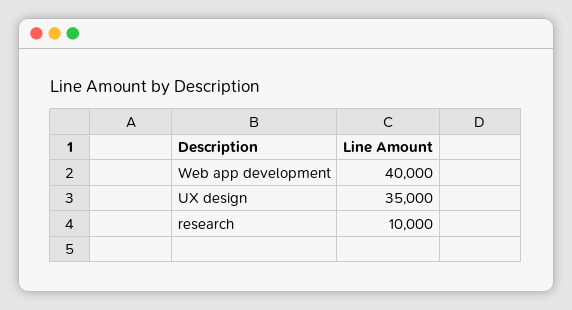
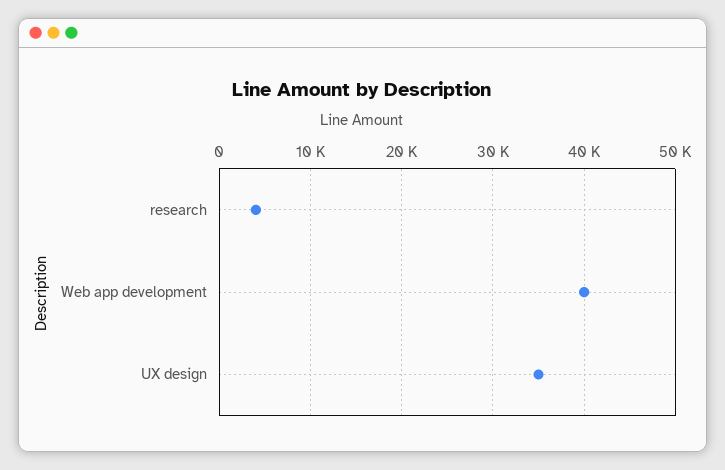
  {
    "Web app development": 40000,
    "UX design": 35000,
-   "research": 10000
+   "research": 4000
  }

